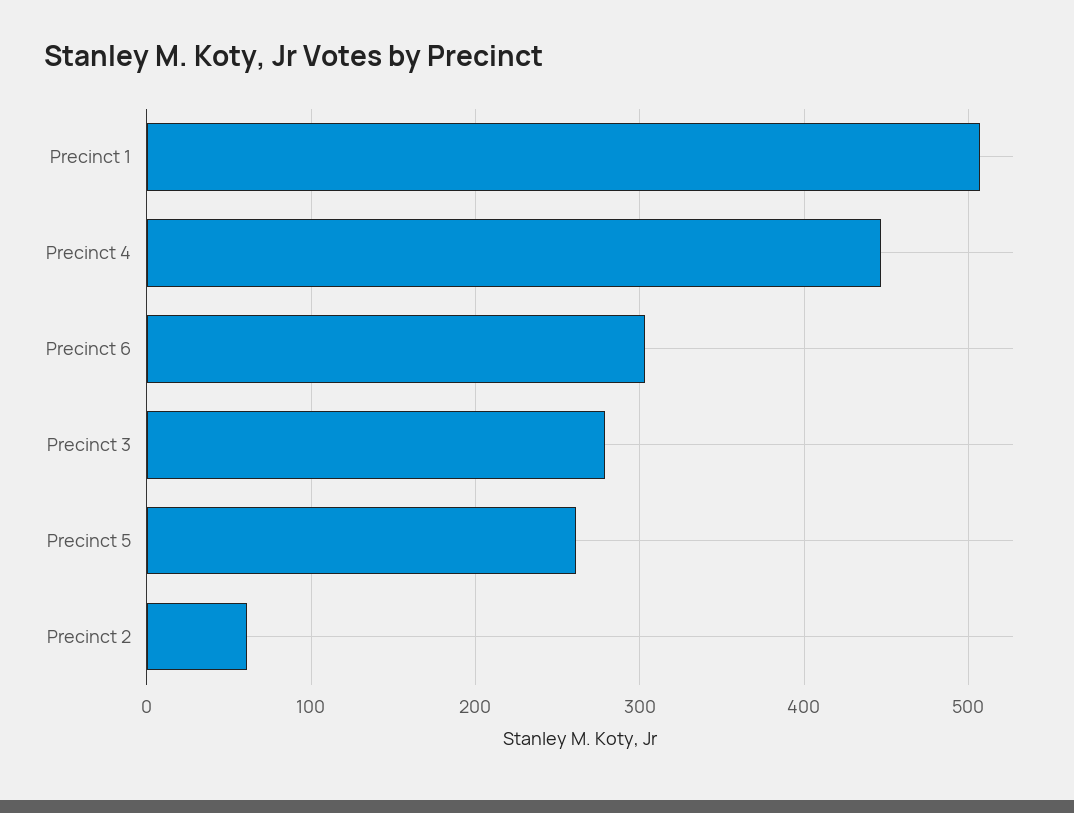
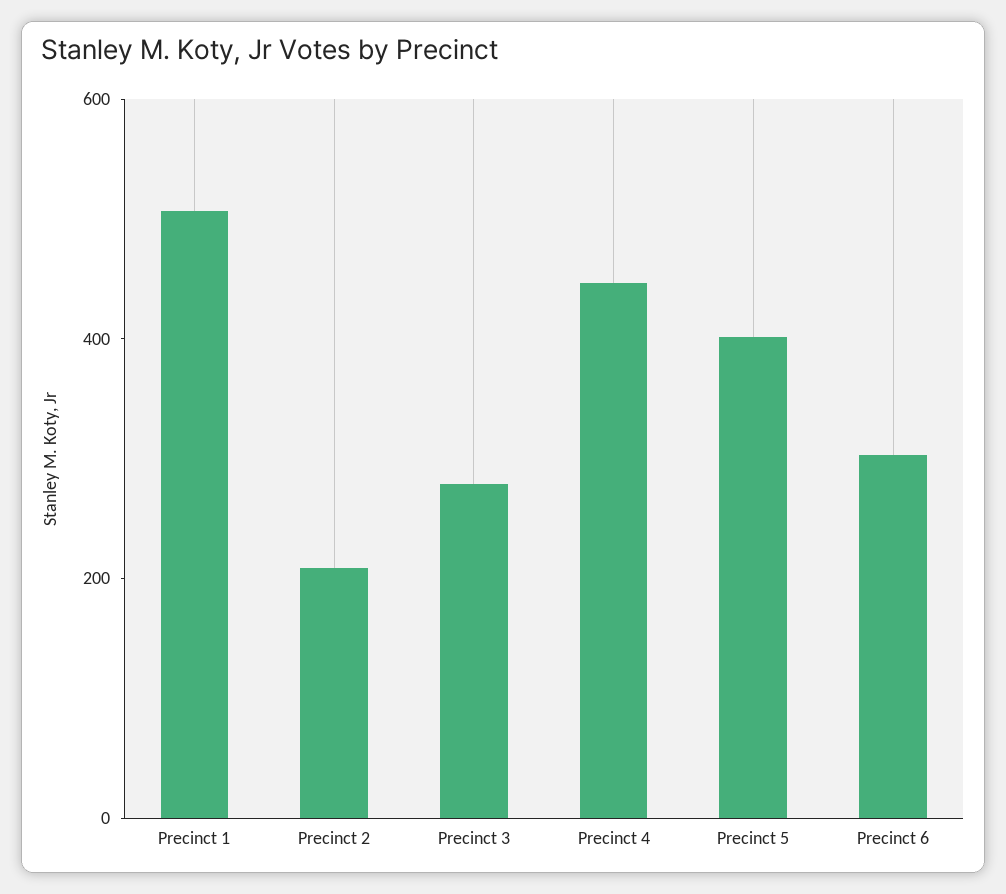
  {
    "Precinct 1": 510,
    "Precinct 4": 450,
    "Precinct 6": 300,
    "Precinct 3": 280,
-   "Precinct 5": 260,
+   "Precinct 5": 400,
-   "Precinct 2": 60
+   "Precinct 2": 200
  }

